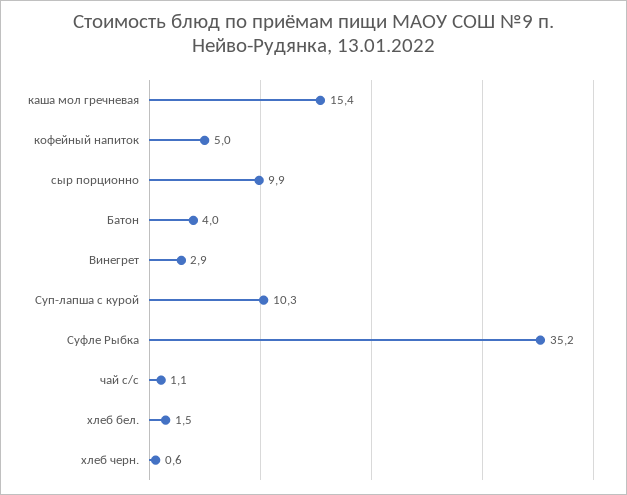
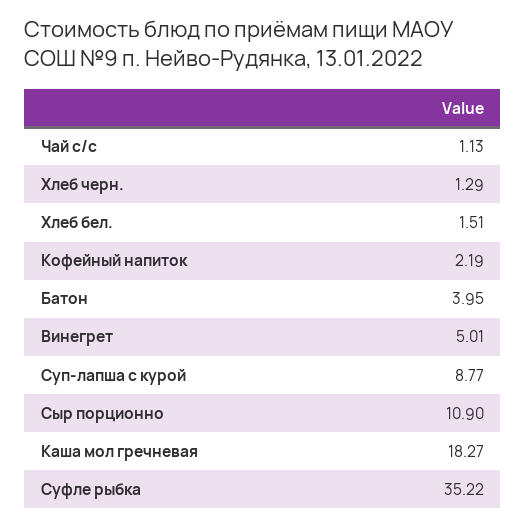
  {
-   "каша мол гречневая": 15.4,
+   "каша мол гречневая": 18.27,
-   "кофейный напиток": 5,
+   "кофейный напиток": 2.19,
-   "сыр порционно": 9.9,
+   "сыр порционно": 10.9,
    "Батон": 3.95,
-   "Винегрет": 2.9,
+   "Винегрет": 5.01,
-   "Суп-лапша с курой": 10.3,
+   "Суп-лапша с курой": 8.77,
    "Суфле Рыбка": 35.22,
    "чай с/с": 1.13,
    "хлеб бел.": 1.51,
-   "хлеб черн.": 0.6
+   "хлеб черн.": 1.29
  }

